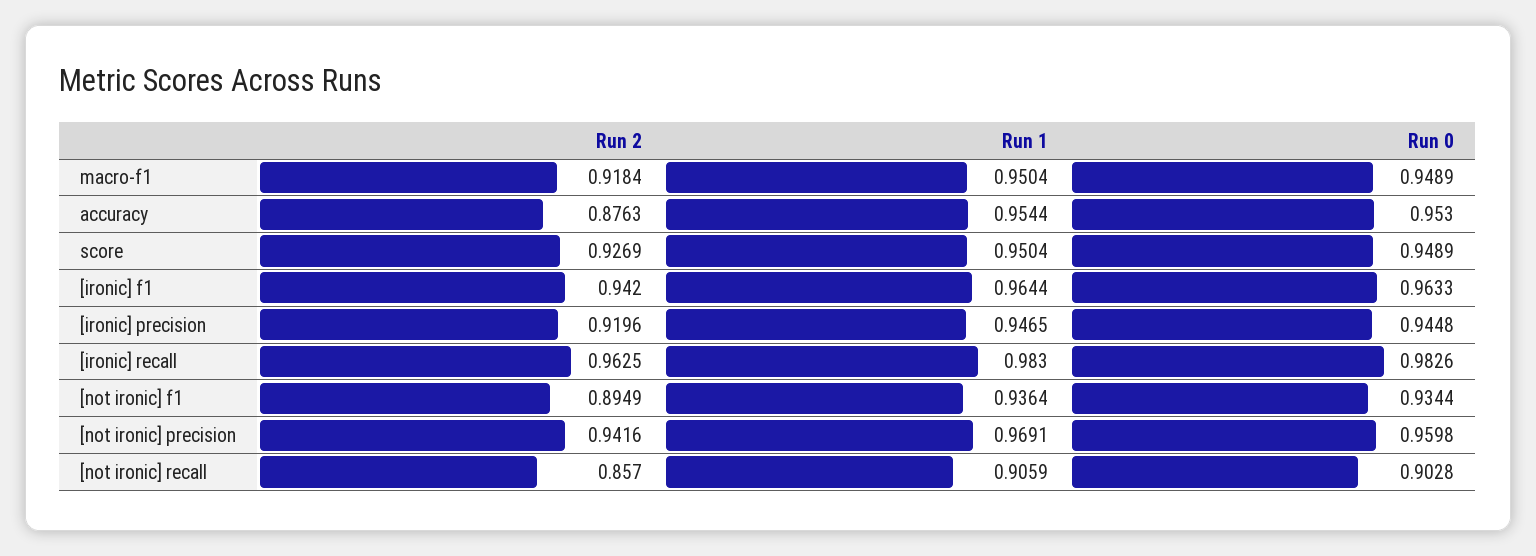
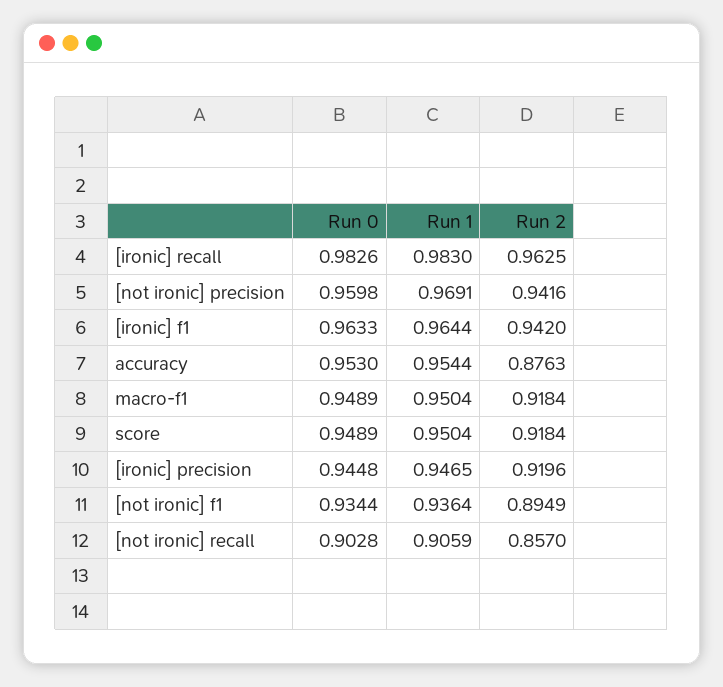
  {
    "Run 2": {
      "macro-f1": 0.9184,
      "accuracy": 0.8763,
-     "score": 0.9269,
+     "score": 0.9184,
      "[ironic] f1": 0.942,
      "[ironic] precision": 0.9196,
      "[ironic] recall": 0.9625,
      "[not ironic] f1": 0.8949,
      "[not ironic] precision": 0.9416,
      "[not ironic] recall": 0.857
    },
    "Run 1": {
      "macro-f1": 0.9504,
      "accuracy": 0.9544,
      "score": 0.9504,
      "[ironic] f1": 0.9644,
      "[ironic] precision": 0.9465,
      "[ironic] recall": 0.983,
      "[not ironic] f1": 0.9364,
      "[not ironic] precision": 0.9691,
      "[not ironic] recall": 0.9059
    },
    "Run 0": {
      "macro-f1": 0.9489,
      "accuracy": 0.953,
      "score": 0.9489,
      "[ironic] f1": 0.9633,
      "[ironic] precision": 0.9448,
      "[ironic] recall": 0.9826,
      "[not ironic] f1": 0.9344,
      "[not ironic] precision": 0.9598,
      "[not ironic] recall": 0.9028
    }
  }

